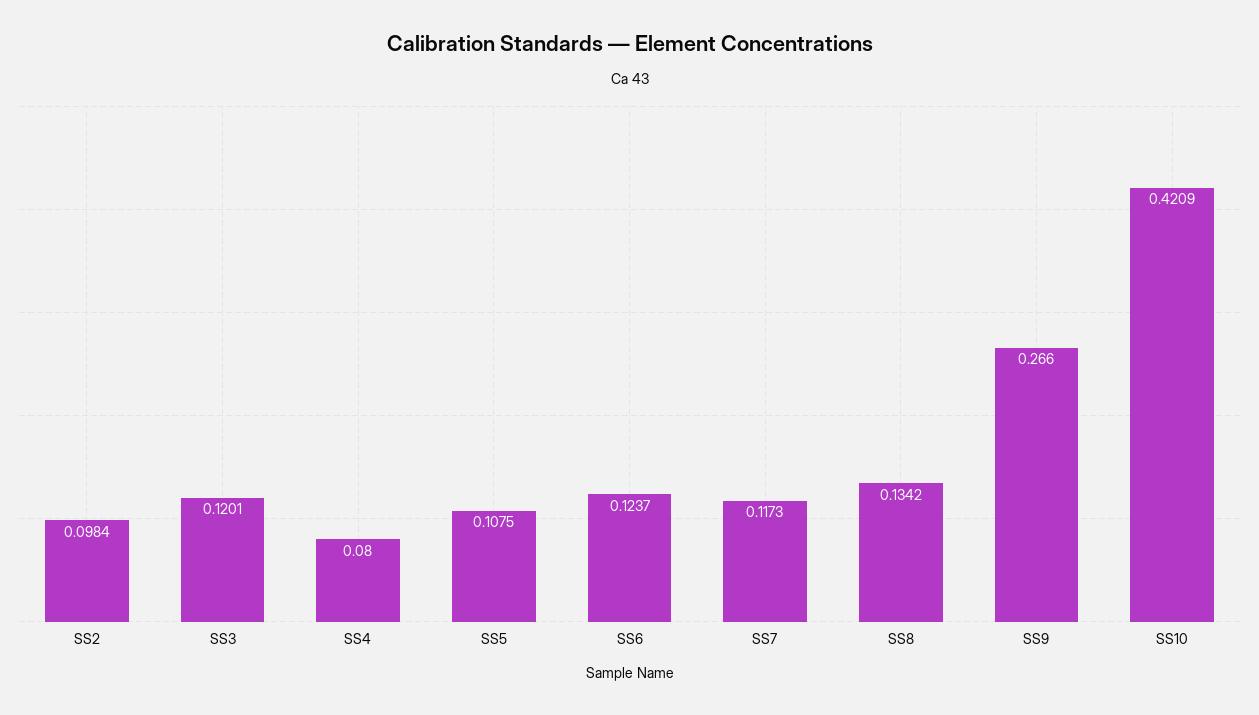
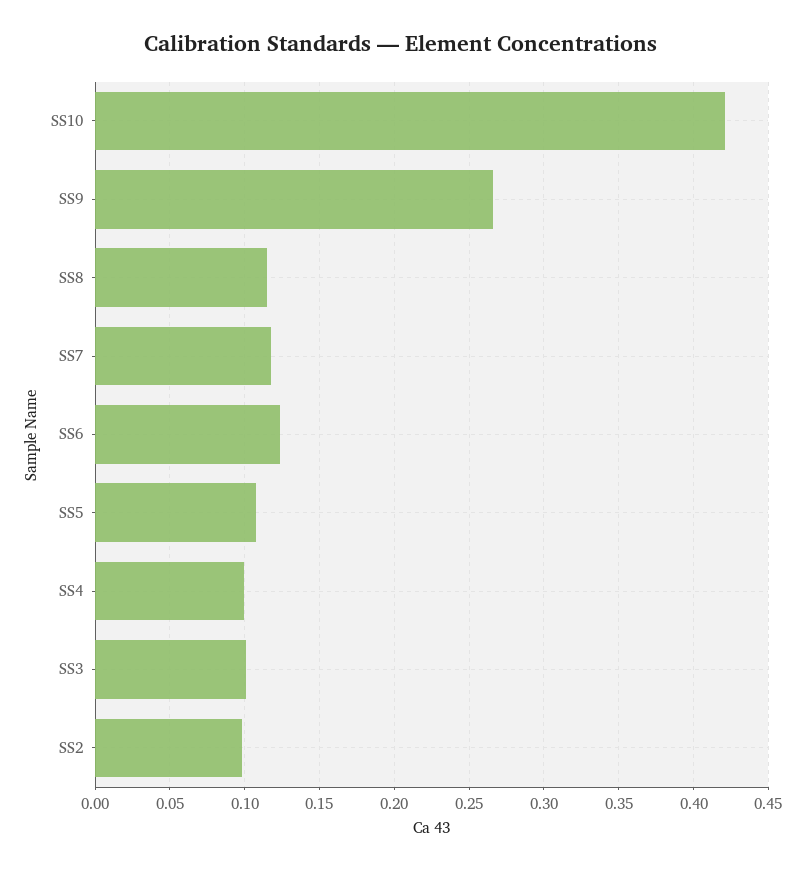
  {
    "SS2": 0.0984,
-   "SS3": 0.1201,
+   "SS3": 0.1,
-   "SS4": 0.08,
+   "SS4": 0.1,
    "SS5": 0.1075,
    "SS6": 0.1237,
    "SS7": 0.1173,
-   "SS8": 0.1342,
+   "SS8": 0.115,
    "SS9": 0.266,
    "SS10": 0.4209
  }

